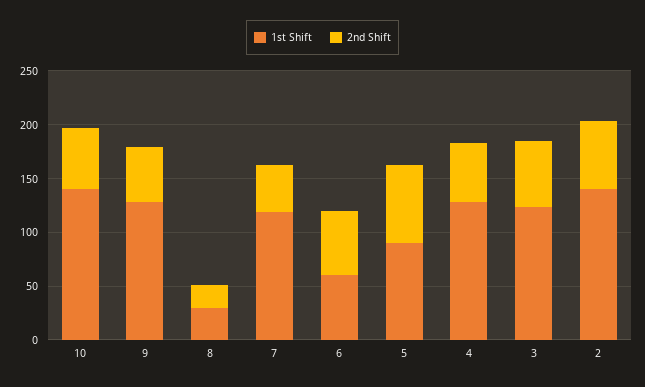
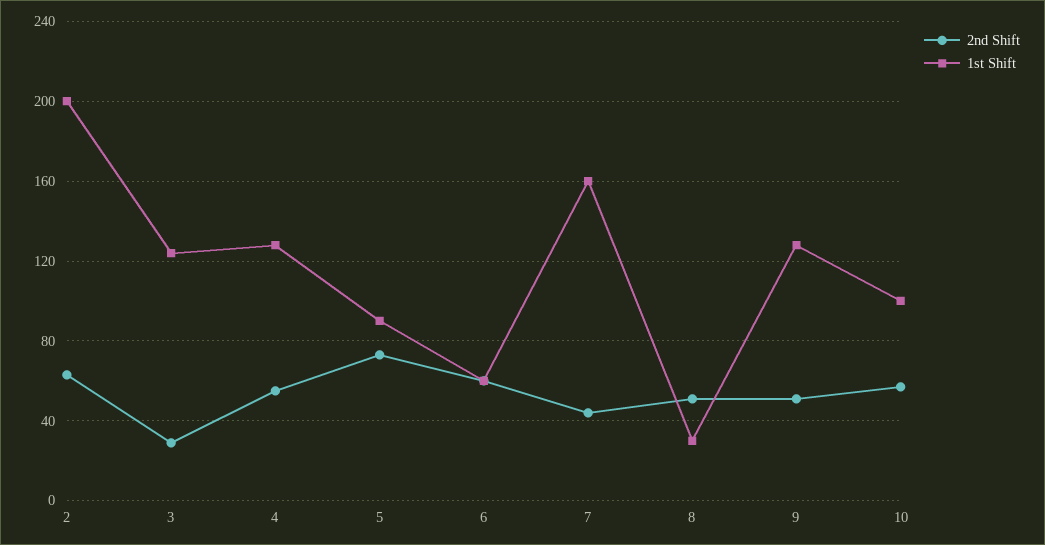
  {
    "1st Shift": {
-     "10": 140,
+     "10": 100,
      "9": 130,
      "8": 30,
-     "7": 120,
+     "7": 160,
      "6": 60,
      "5": 90,
      "4": 130,
      "3": 125,
-     "2": 140
+     "2": 200
    },
    "2nd Shift": {
      "10": 55,
      "9": 50,
-     "8": 20,
+     "8": 50,
      "7": 45,
      "6": 60,
      "5": 75,
      "4": 55,
-     "3": 60,
+     "3": 30,
      "2": 65
    }
  }

